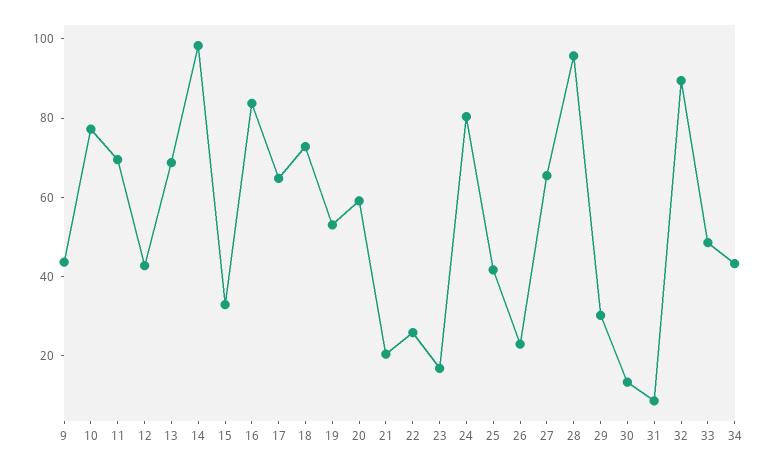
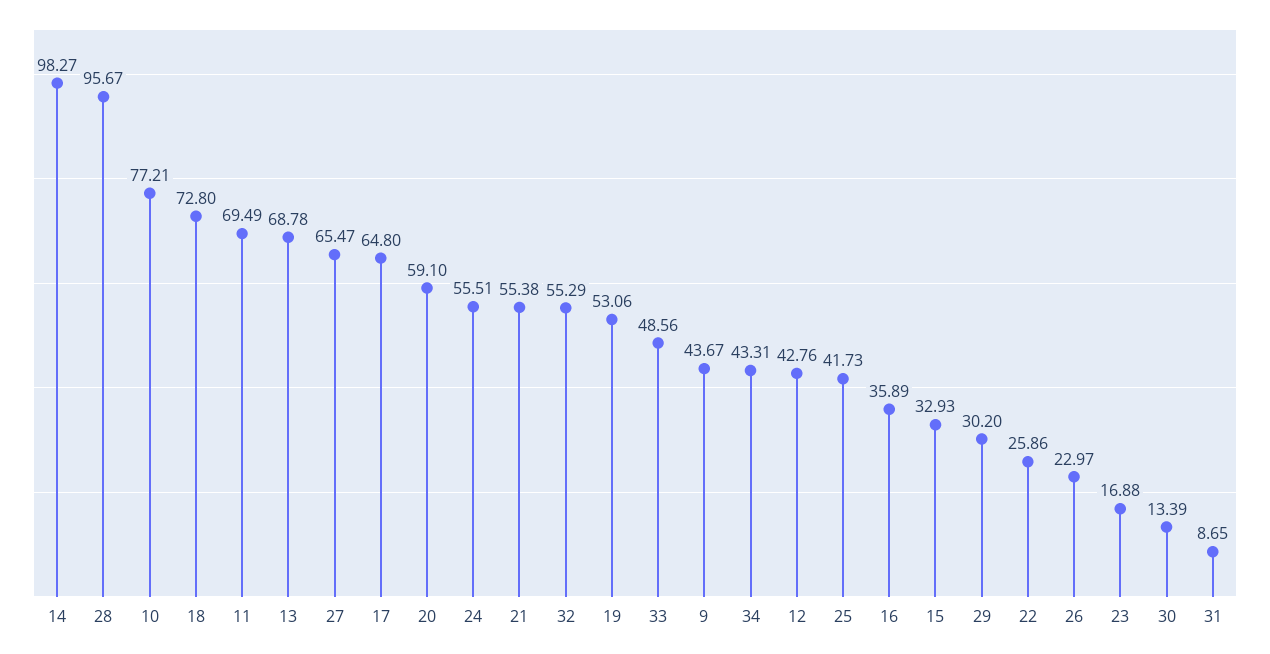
  {
    "9": 43.67,
    "10": 77.21,
    "11": 69.49,
    "12": 42.76,
    "13": 68.78,
    "14": 98.27,
    "15": 32.93,
-   "16": 85,
+   "16": 35.89,
    "17": 64.8,
    "18": 72.8,
    "19": 53.06,
    "20": 59.1,
-   "21": 20,
+   "21": 55.38,
    "22": 25.86,
    "23": 16.88,
-   "24": 80,
+   "24": 55.51,
    "25": 41.73,
    "26": 22.97,
    "27": 65.47,
    "28": 95.67,
    "29": 30.2,
    "30": 13.39,
    "31": 8.65,
-   "32": 90,
+   "32": 55.29,
    "33": 48.56,
    "34": 43.31
  }

